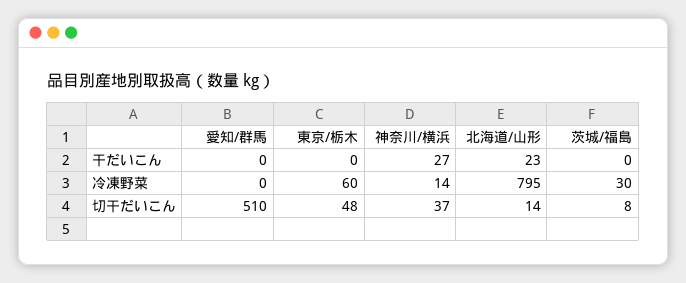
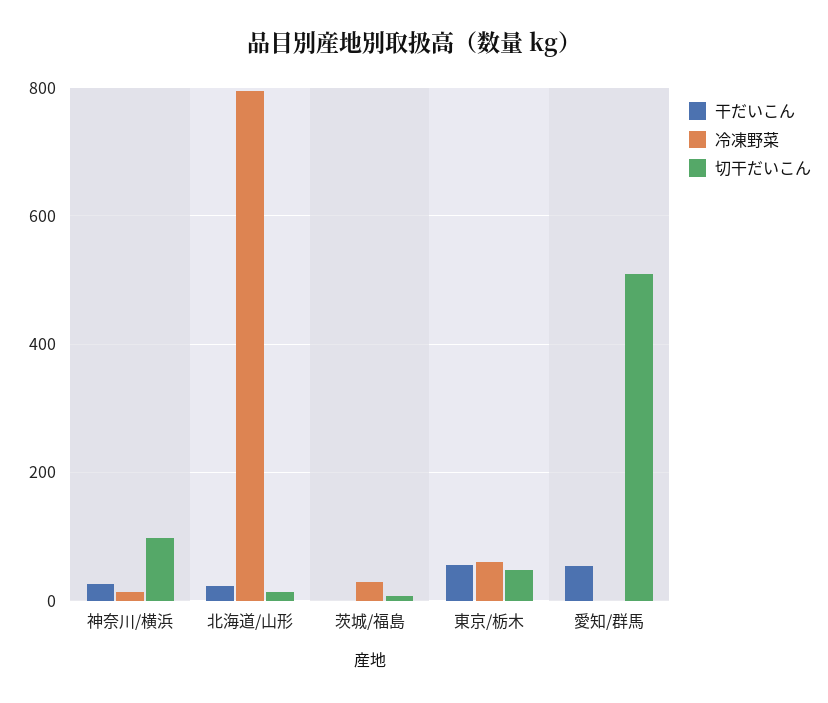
  {
    "干だいこん": {
-     "愛知/群馬": 0,
+     "愛知/群馬": 60,
-     "東京/栃木": 0,
+     "東京/栃木": 60,
      "神奈川/横浜": 27,
      "北海道/山形": 23,
      "茨城/福島": 0
    },
    "冷凍野菜": {
      "愛知/群馬": 0,
      "東京/栃木": 60,
      "神奈川/横浜": 14,
      "北海道/山形": 795,
      "茨城/福島": 30
    },
    "切干だいこん": {
      "愛知/群馬": 510,
      "東京/栃木": 48,
-     "神奈川/横浜": 37,
+     "神奈川/横浜": 100,
      "北海道/山形": 14,
      "茨城/福島": 8
    }
  }

